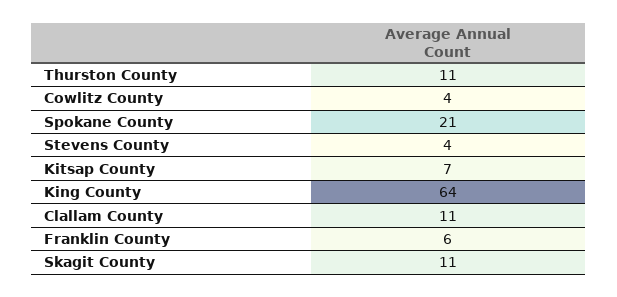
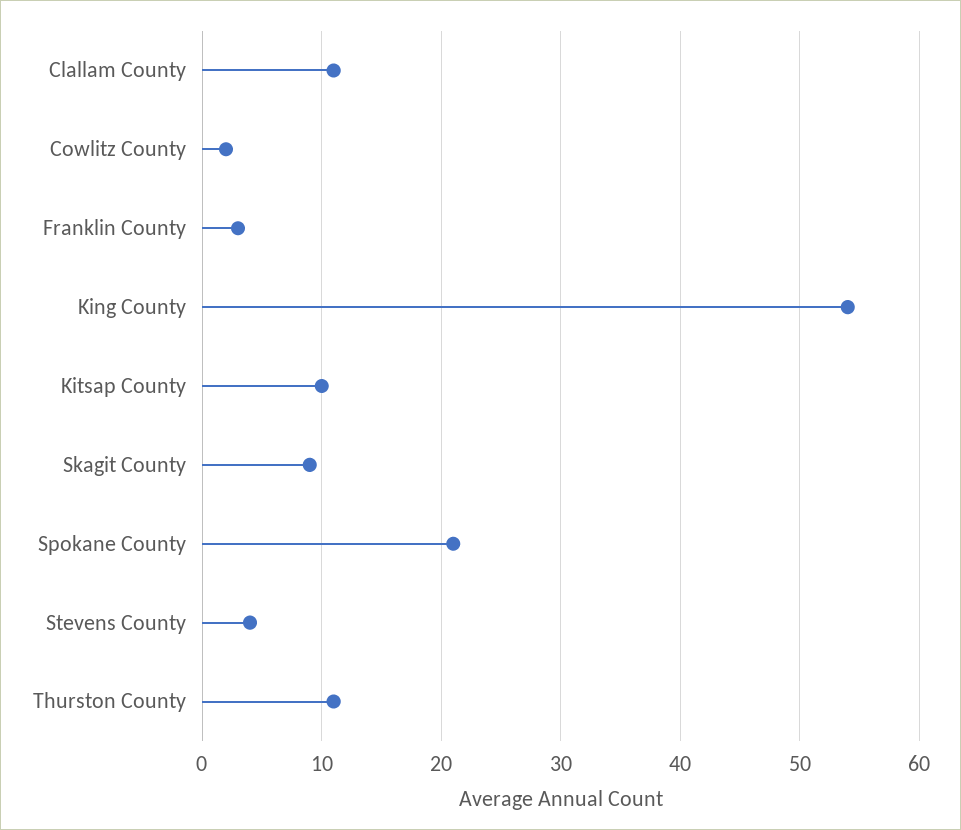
  {
    "Thurston County": 11,
-   "Cowlitz County": 4,
+   "Cowlitz County": 2,
    "Spokane County": 21,
    "Stevens County": 4,
-   "Kitsap County": 7,
+   "Kitsap County": 10,
-   "King County": 64,
+   "King County": 54,
    "Clallam County": 11,
-   "Franklin County": 6,
+   "Franklin County": 3,
-   "Skagit County": 11
+   "Skagit County": 9
  }

